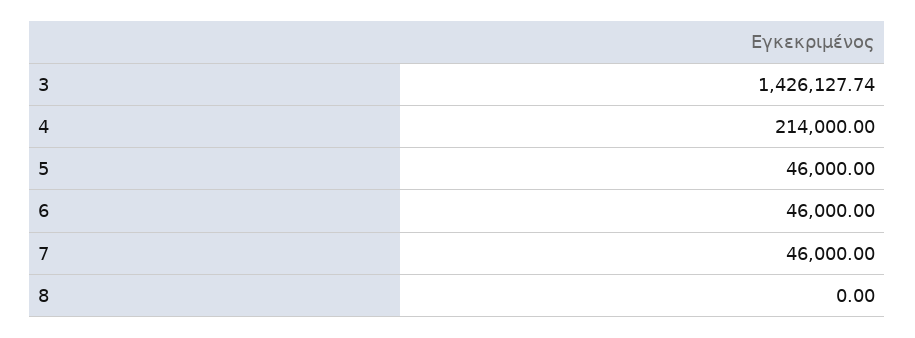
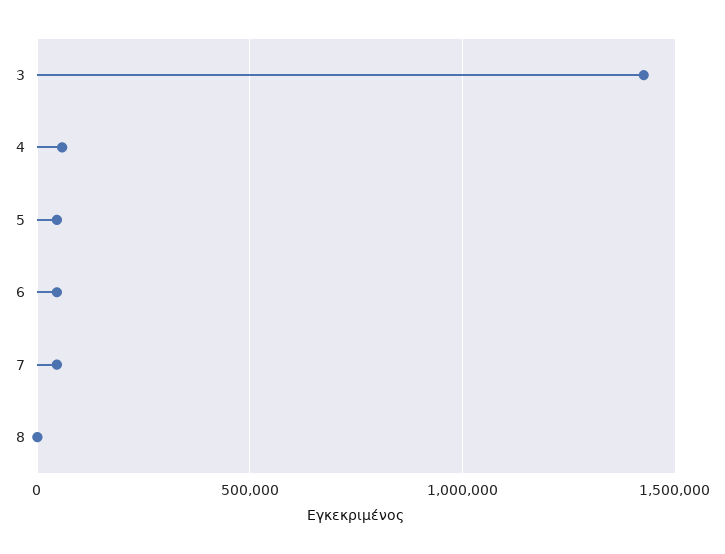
  {
    "3": 1426127.74,
-   "4": 214000,
+   "4": 50000,
    "5": 46000,
    "6": 46000,
    "7": 46000,
    "8": 0
  }

